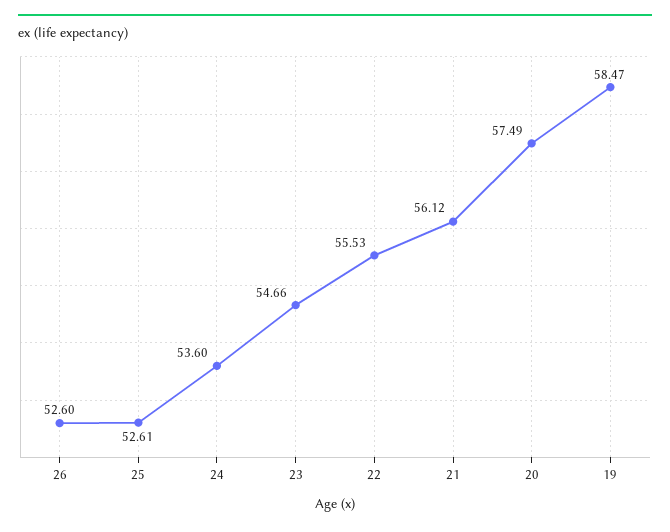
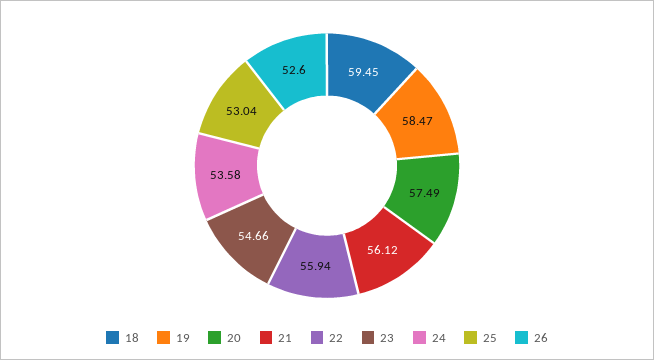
  {
    "26": 52.6,
-   "25": 52.61,
+   "25": 53.04,
-   "24": 53.6,
+   "24": 53.58,
    "23": 54.66,
-   "22": 55.53,
+   "22": 55.94,
    "21": 56.12,
    "20": 57.49,
-   "19": 58.47
+   "19": 58.47,
+   "18": 59.45
  }

